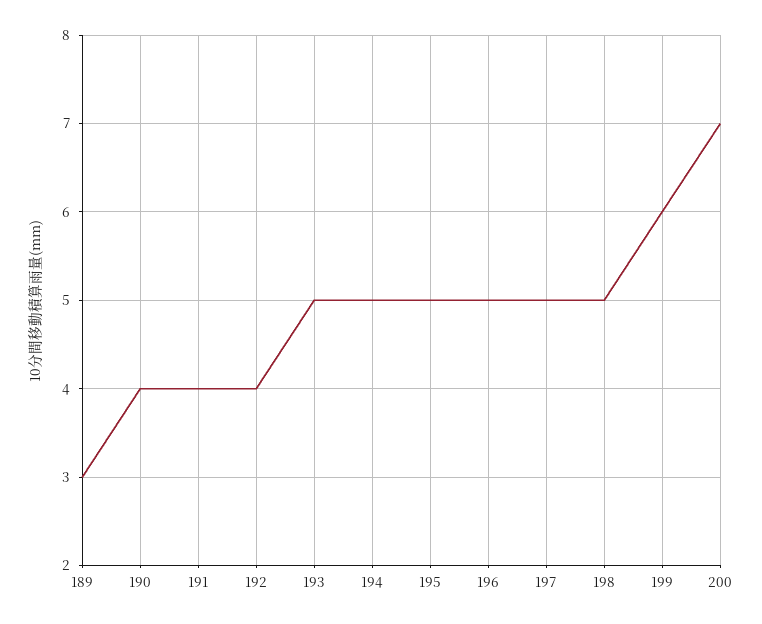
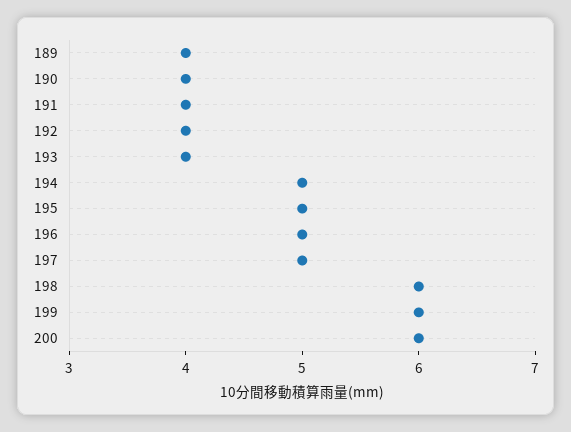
  {
-   "189": 3,
+   "189": 4,
    "190": 4,
    "191": 4,
    "192": 4,
-   "193": 5,
+   "193": 4,
    "194": 5,
    "195": 5,
    "196": 5,
    "197": 5,
-   "198": 5,
+   "198": 6,
    "199": 6,
-   "200": 7
+   "200": 6
  }

